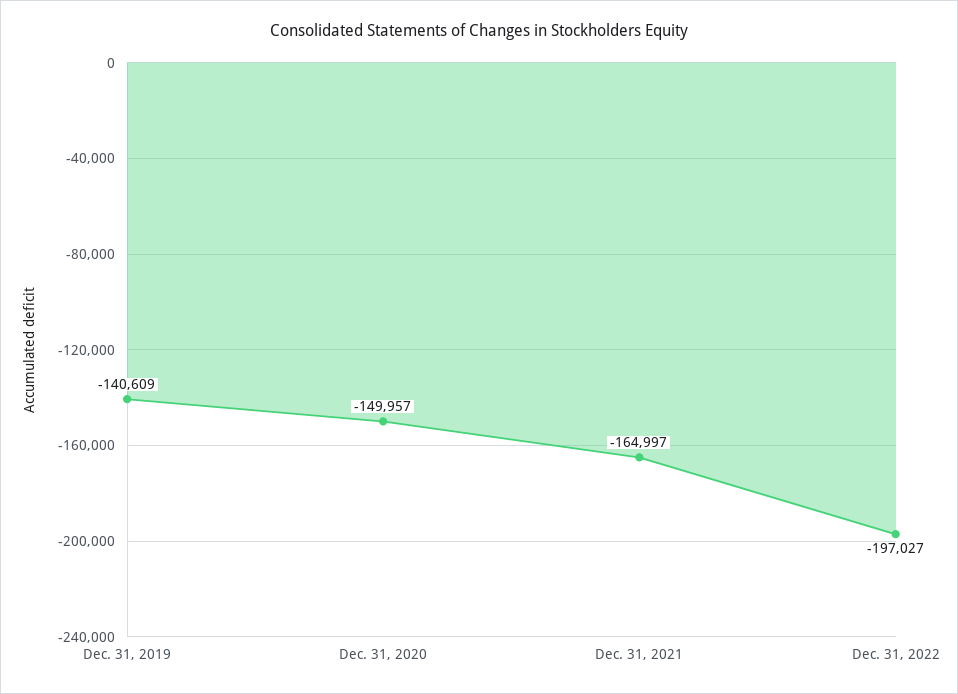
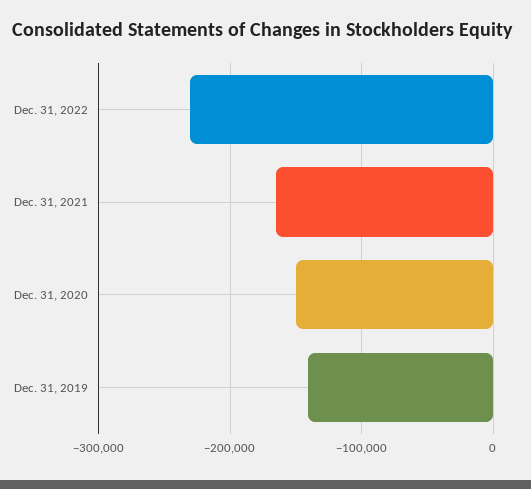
  {
    "Dec. 31, 2019": -140609,
    "Dec. 31, 2020": -149957,
    "Dec. 31, 2021": -164997,
-   "Dec. 31, 2022": -197027
+   "Dec. 31, 2022": -230000
  }

